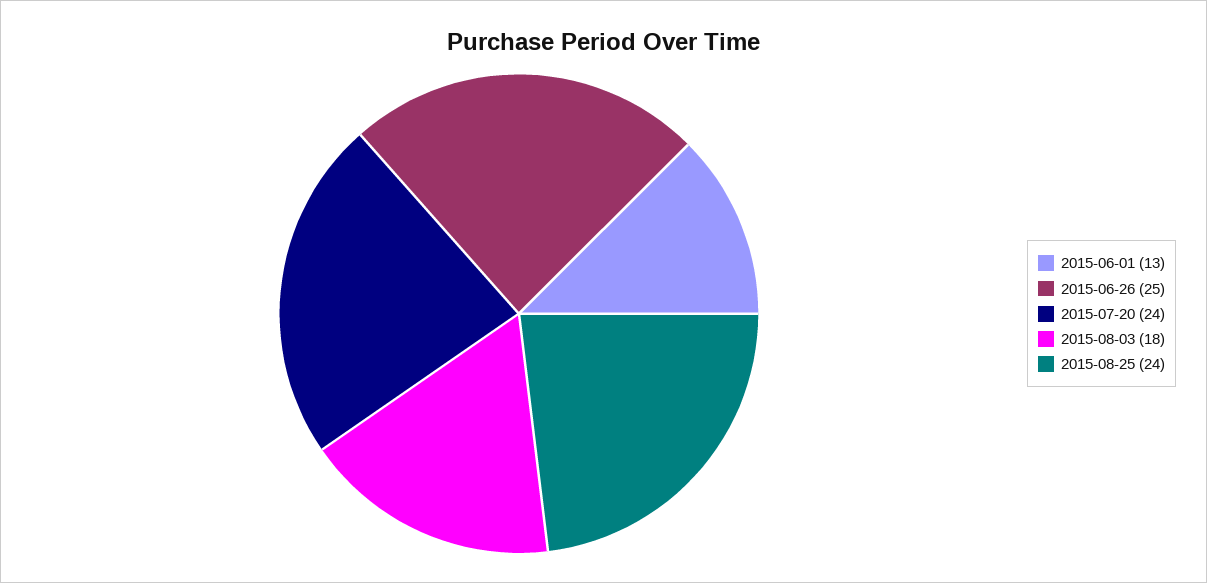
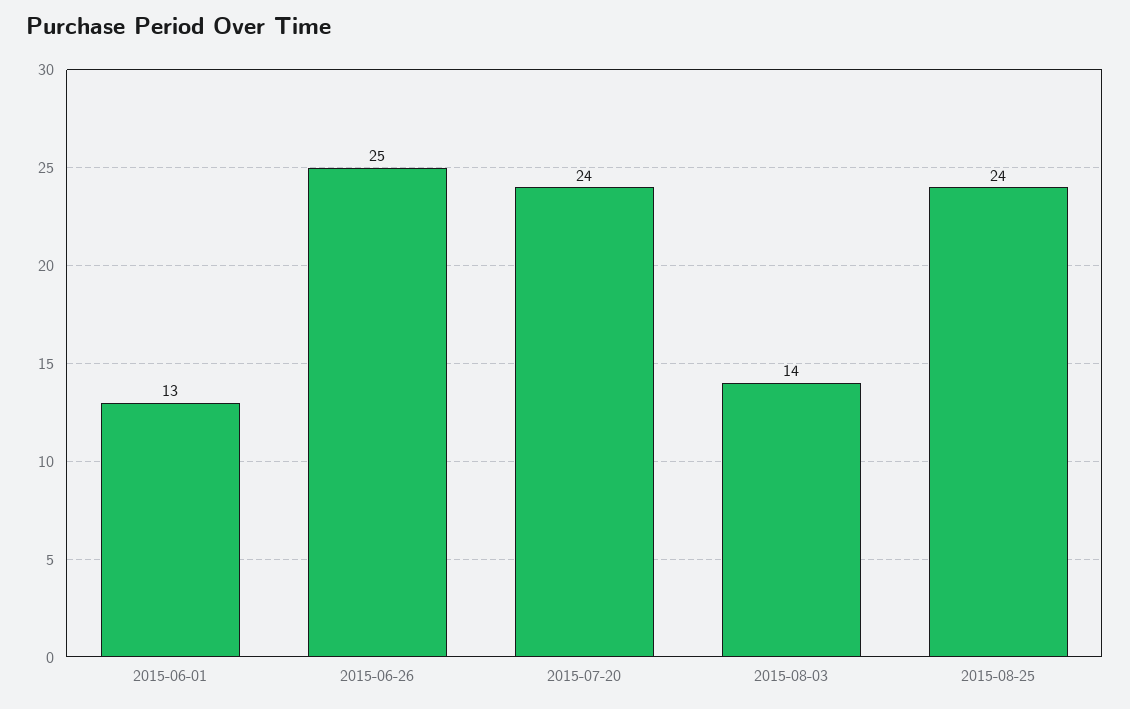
  {
    "2015-06-01": 13,
    "2015-06-26": 25,
    "2015-07-20": 24,
-   "2015-08-03": 18,
+   "2015-08-03": 14,
    "2015-08-25": 24
  }

